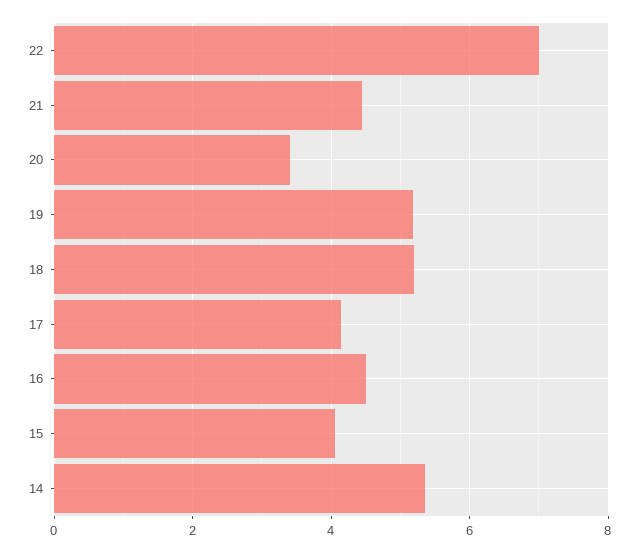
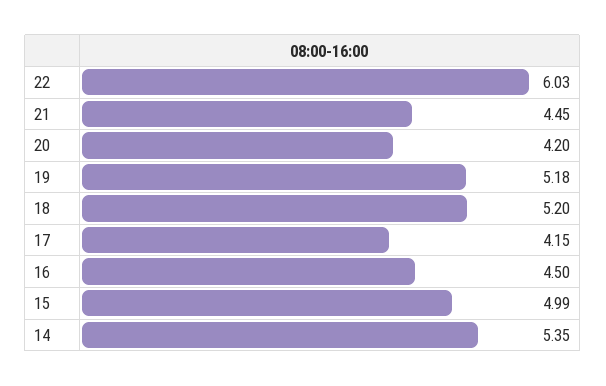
  {
-   "22": 7,
+   "22": 6.03,
    "21": 4.45,
-   "20": 3.4,
+   "20": 4.2,
    "19": 5.18,
    "18": 5.2,
    "17": 4.15,
    "16": 4.5,
-   "15": 4,
+   "15": 4.99,
    "14": 5.35
  }

